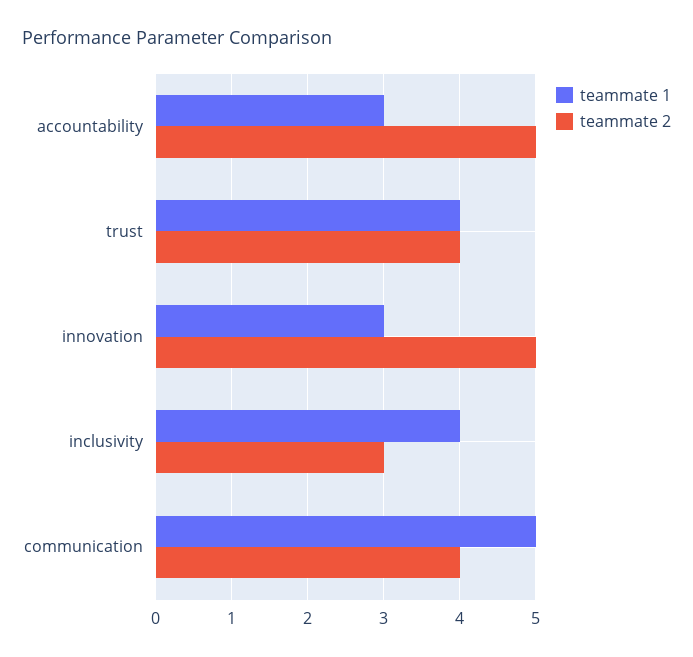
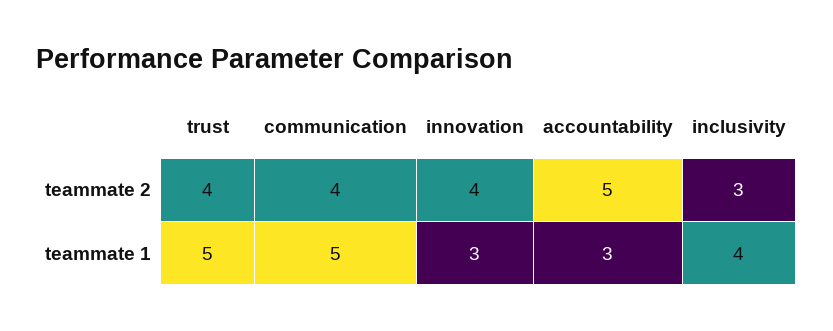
  {
    "teammate 1": {
      "accountability": 3,
-     "trust": 4,
+     "trust": 5,
      "innovation": 3,
      "inclusivity": 4,
      "communication": 5
    },
    "teammate 2": {
      "accountability": 5,
      "trust": 4,
-     "innovation": 5,
+     "innovation": 4,
      "inclusivity": 3,
      "communication": 4
    }
  }

